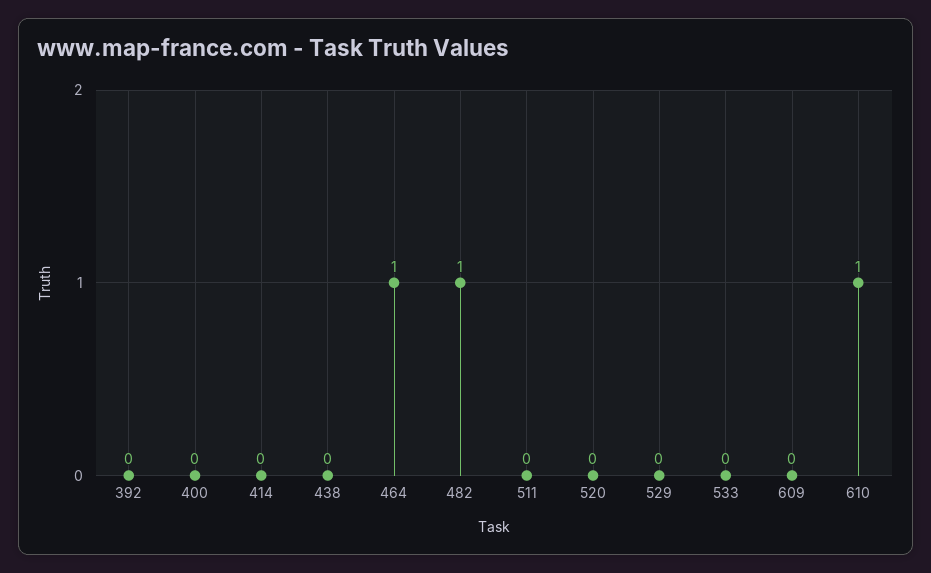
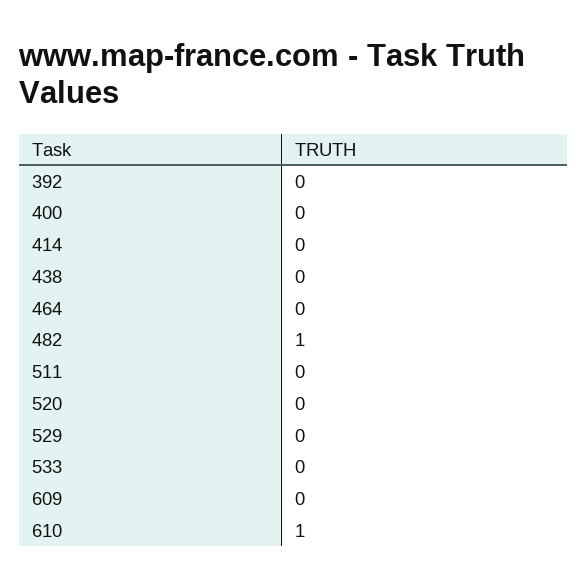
  {
    "392": 0,
    "400": 0,
    "414": 0,
    "438": 0,
-   "464": 1,
+   "464": 0,
    "482": 1,
    "511": 0,
    "520": 0,
    "529": 0,
    "533": 0,
    "609": 0,
    "610": 1
  }

